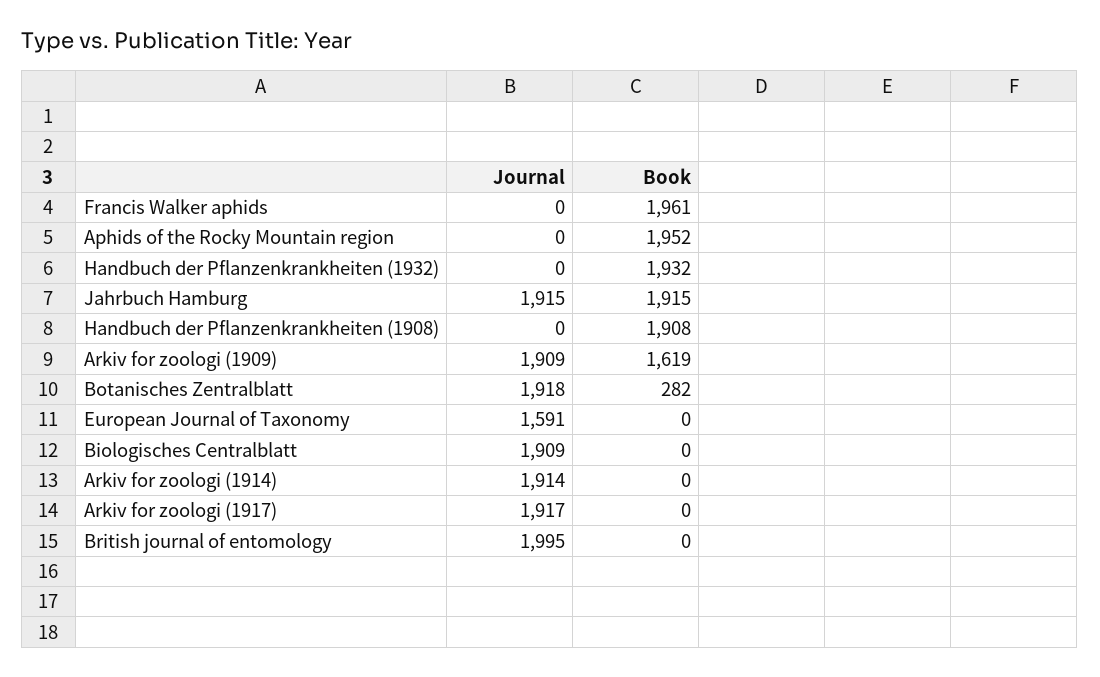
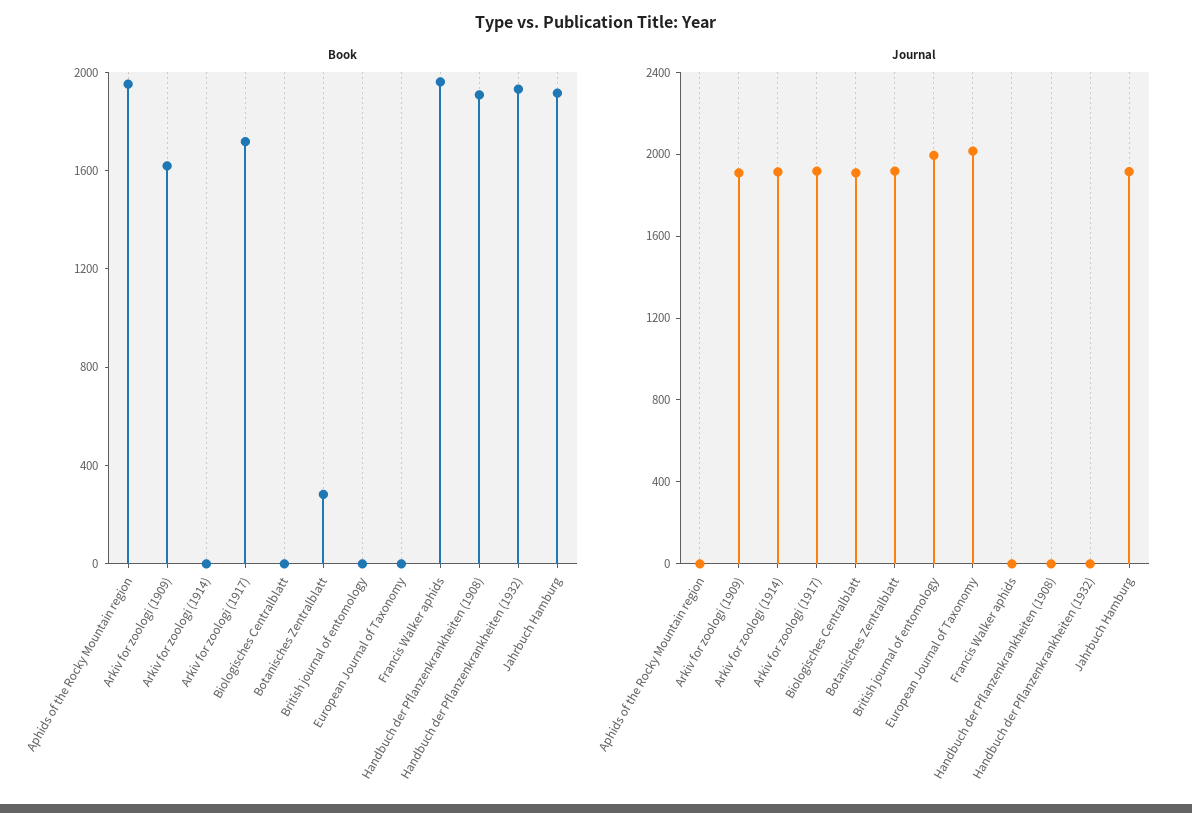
  {
    "Journal": {
      "Francis Walker aphids": 0,
      "Aphids of the Rocky Mountain region": 0,
      "Handbuch der Pflanzenkrankheiten (1932)": 0,
      "Jahrbuch Hamburg": 1915,
      "Handbuch der Pflanzenkrankheiten (1908)": 0,
      "Arkiv for zoologi (1909)": 1909,
      "Botanisches Zentralblatt": 1918,
-     "European Journal of Taxonomy": 1591,
+     "European Journal of Taxonomy": 2000,
      "Biologisches Centralblatt": 1909,
      "Arkiv for zoologi (1914)": 1914,
      "Arkiv for zoologi (1917)": 1917,
      "British journal of entomology": 1995
    },
    "Book": {
      "Francis Walker aphids": 1961,
      "Aphids of the Rocky Mountain region": 1952,
      "Handbuch der Pflanzenkrankheiten (1932)": 1932,
      "Jahrbuch Hamburg": 1915,
      "Handbuch der Pflanzenkrankheiten (1908)": 1908,
      "Arkiv for zoologi (1909)": 1619,
      "Botanisches Zentralblatt": 282,
      "European Journal of Taxonomy": 0,
      "Biologisches Centralblatt": 0,
      "Arkiv for zoologi (1914)": 0,
-     "Arkiv for zoologi (1917)": 0,
+     "Arkiv for zoologi (1917)": 1700,
      "British journal of entomology": 0
    }
  }

